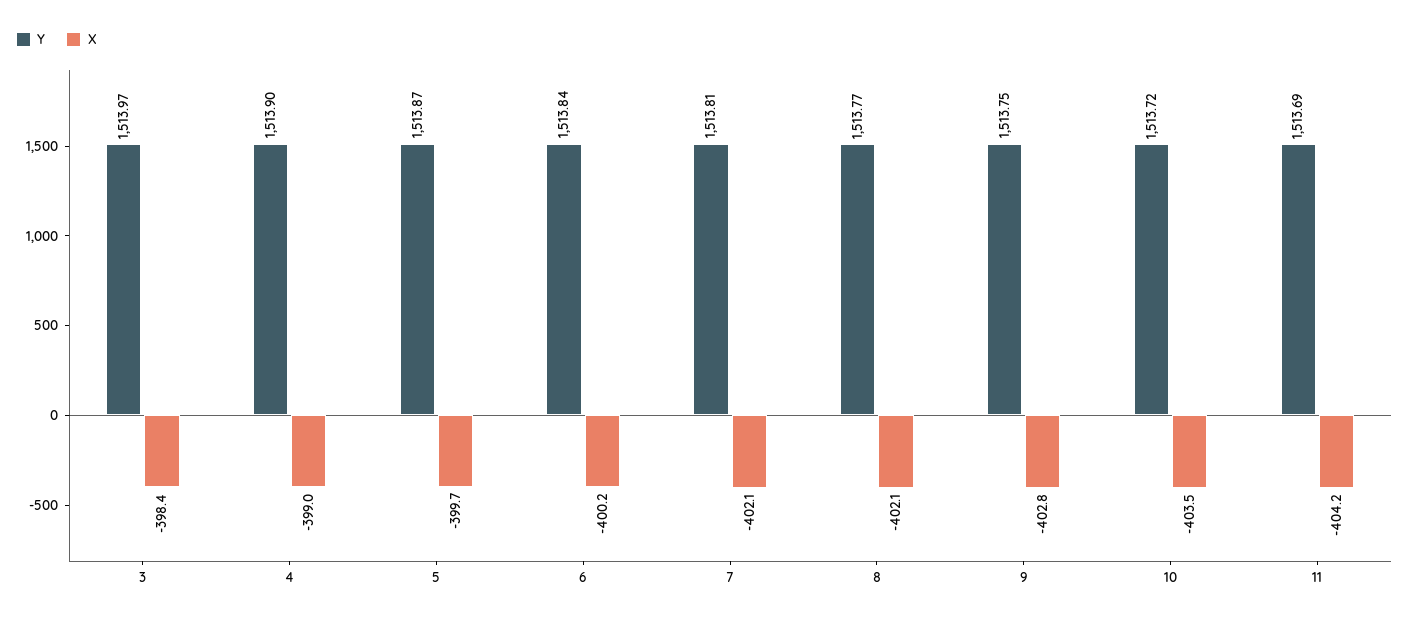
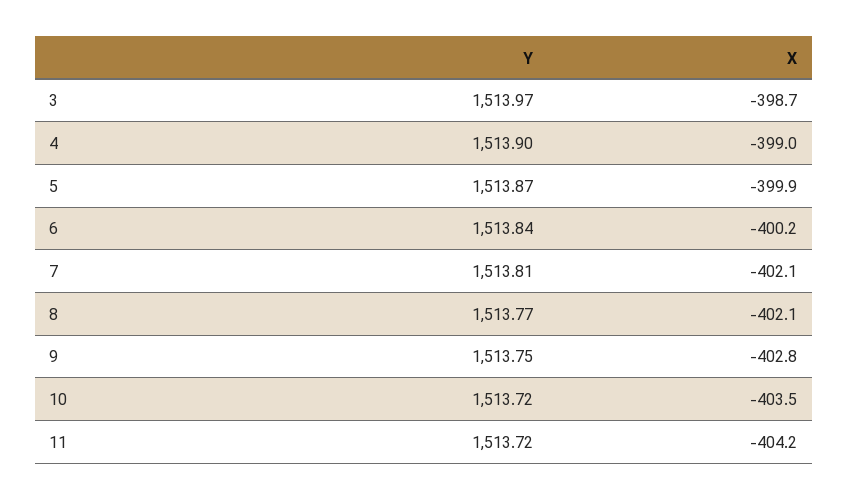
  {
    "Y": {
      "3": 1513.97,
      "4": 1513.9,
      "5": 1513.87,
      "6": 1513.84,
      "7": 1513.81,
      "8": 1513.77,
      "9": 1513.75,
      "10": 1513.72,
-     "11": 1513.69
+     "11": 1513.72
    },
    "X": {
-     "3": -398.4,
+     "3": -398.7,
      "4": -399,
-     "5": -399.7,
+     "5": -399.9,
      "6": -400.2,
      "7": -402.1,
      "8": -402.1,
      "9": -402.8,
      "10": -403.5,
      "11": -404.2
    }
  }

